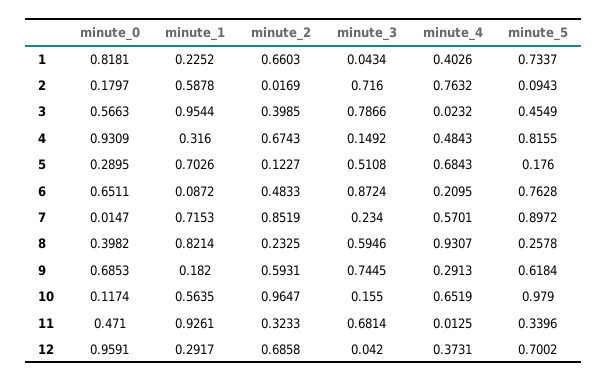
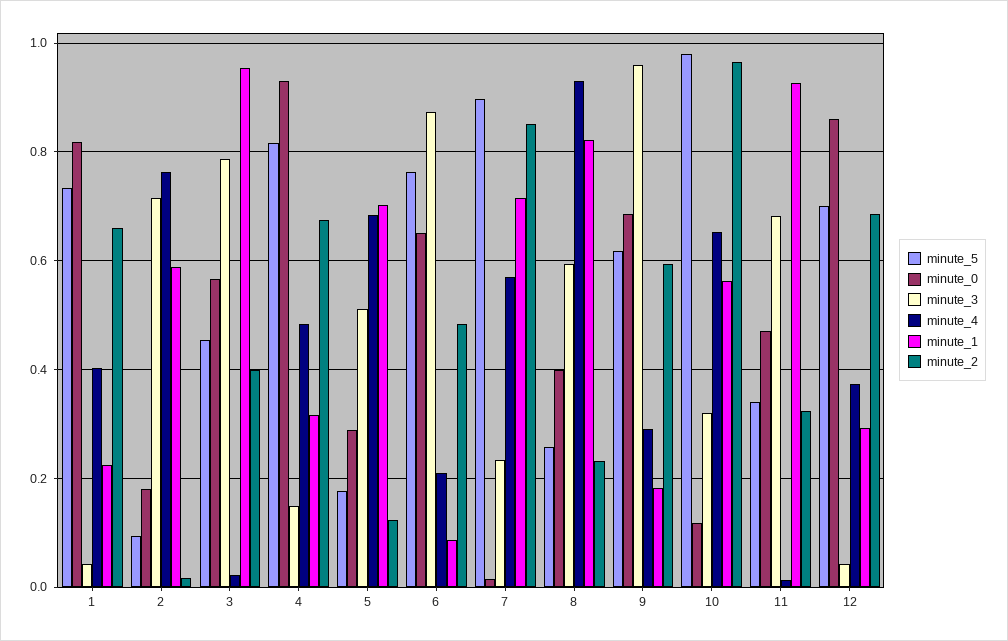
  {
    "minute_0": {
      "1": 0.8181,
      "2": 0.1797,
      "3": 0.5663,
      "4": 0.9309,
      "5": 0.2895,
      "6": 0.6511,
      "7": 0.0147,
      "8": 0.3982,
      "9": 0.6853,
      "10": 0.1174,
      "11": 0.471,
-     "12": 0.9591
+     "12": 0.86
    },
    "minute_1": {
      "1": 0.2252,
      "2": 0.5878,
      "3": 0.9544,
      "4": 0.316,
      "5": 0.7026,
      "6": 0.0872,
      "7": 0.7153,
      "8": 0.8214,
      "9": 0.182,
      "10": 0.5635,
      "11": 0.9261,
      "12": 0.2917
    },
    "minute_2": {
      "1": 0.6603,
      "2": 0.0169,
      "3": 0.3985,
      "4": 0.6743,
      "5": 0.1227,
      "6": 0.4833,
      "7": 0.8519,
      "8": 0.2325,
      "9": 0.5931,
      "10": 0.9647,
      "11": 0.3233,
      "12": 0.6858
    },
    "minute_3": {
      "1": 0.0434,
      "2": 0.716,
      "3": 0.7866,
      "4": 0.1492,
      "5": 0.5108,
      "6": 0.8724,
      "7": 0.234,
      "8": 0.5946,
-     "9": 0.7445,
+     "9": 0.96,
-     "10": 0.155,
+     "10": 0.32,
      "11": 0.6814,
      "12": 0.042
    },
    "minute_4": {
      "1": 0.4026,
      "2": 0.7632,
      "3": 0.0232,
      "4": 0.4843,
      "5": 0.6843,
      "6": 0.2095,
      "7": 0.5701,
      "8": 0.9307,
      "9": 0.2913,
      "10": 0.6519,
      "11": 0.0125,
      "12": 0.3731
    },
    "minute_5": {
      "1": 0.7337,
      "2": 0.0943,
      "3": 0.4549,
      "4": 0.8155,
      "5": 0.176,
      "6": 0.7628,
      "7": 0.8972,
      "8": 0.2578,
      "9": 0.6184,
      "10": 0.979,
      "11": 0.3396,
      "12": 0.7002
    }
  }

